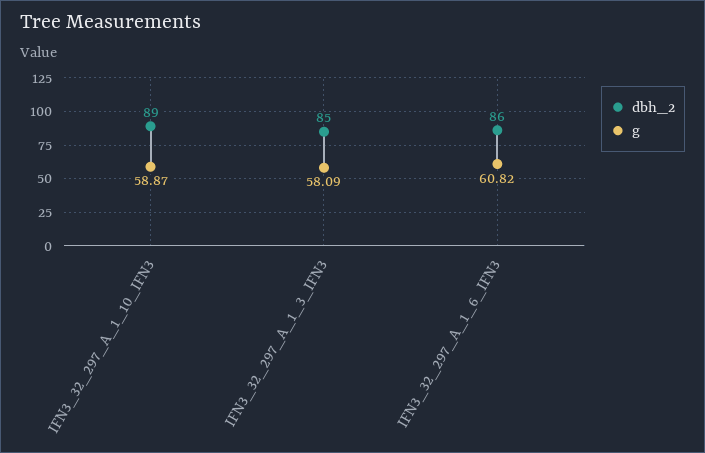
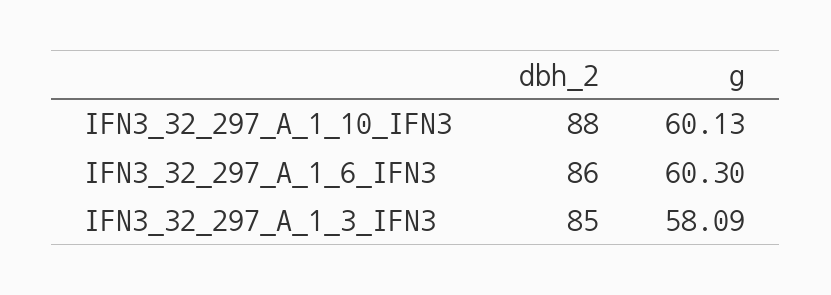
  {
    "dbh_2": {
-     "IFN3_32_297_A_1_10_IFN3": 89,
+     "IFN3_32_297_A_1_10_IFN3": 88,
      "IFN3_32_297_A_1_3_IFN3": 85,
      "IFN3_32_297_A_1_6_IFN3": 86
    },
    "g": {
-     "IFN3_32_297_A_1_10_IFN3": 58.87,
+     "IFN3_32_297_A_1_10_IFN3": 60.13,
      "IFN3_32_297_A_1_3_IFN3": 58.09,
-     "IFN3_32_297_A_1_6_IFN3": 60.82
+     "IFN3_32_297_A_1_6_IFN3": 60.3
    }
  }

